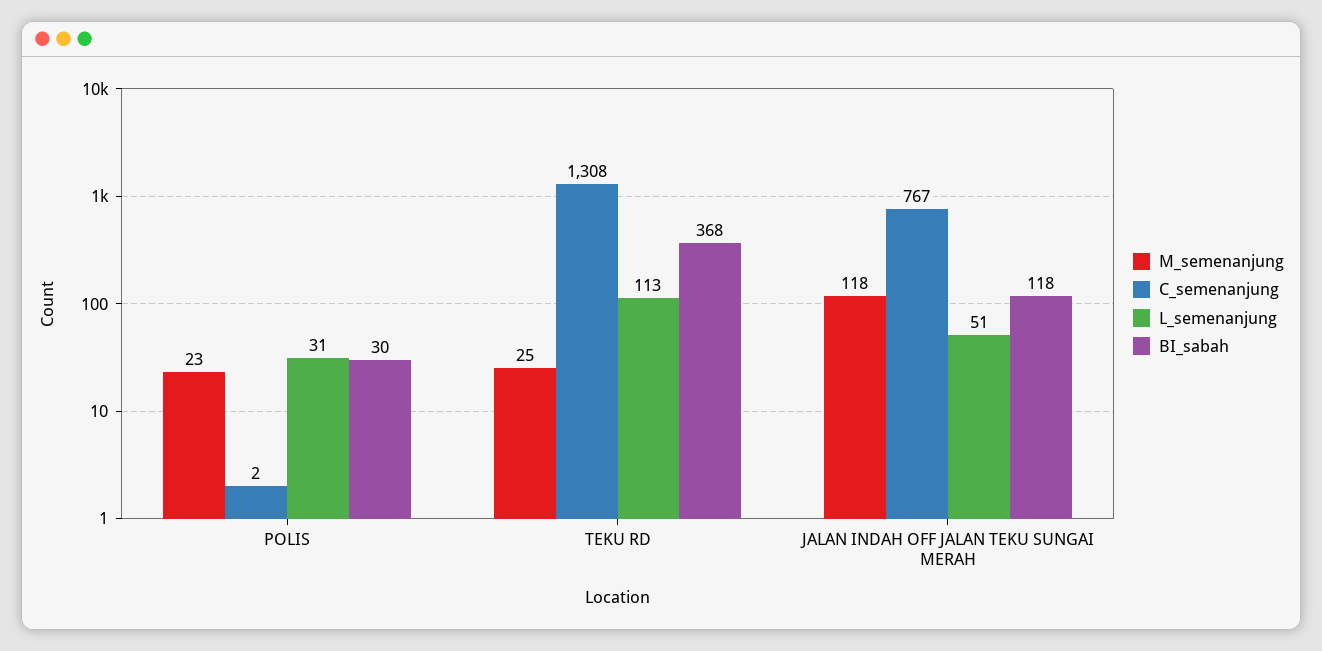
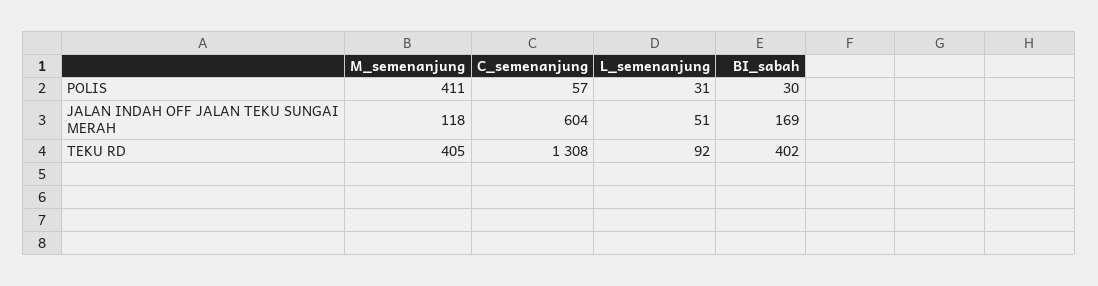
  {
    "M_semenanjung": {
-     "POLIS": 23,
+     "POLIS": 411,
-     "TEKU RD": 25,
+     "TEKU RD": 405,
      "JALAN INDAH OFF JALAN TEKU SUNGAI MERAH": 118
    },
    "C_semenanjung": {
-     "POLIS": 2,
+     "POLIS": 57,
      "TEKU RD": 1308,
-     "JALAN INDAH OFF JALAN TEKU SUNGAI MERAH": 767
+     "JALAN INDAH OFF JALAN TEKU SUNGAI MERAH": 604
    },
    "L_semenanjung": {
      "POLIS": 31,
-     "TEKU RD": 113,
+     "TEKU RD": 92,
      "JALAN INDAH OFF JALAN TEKU SUNGAI MERAH": 51
    },
    "BI_sabah": {
      "POLIS": 30,
-     "TEKU RD": 368,
+     "TEKU RD": 402,
-     "JALAN INDAH OFF JALAN TEKU SUNGAI MERAH": 118
+     "JALAN INDAH OFF JALAN TEKU SUNGAI MERAH": 169
    }
  }

